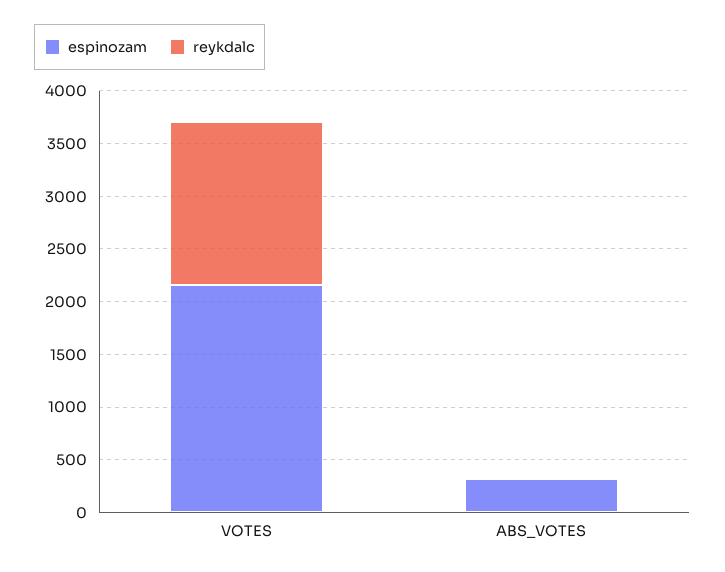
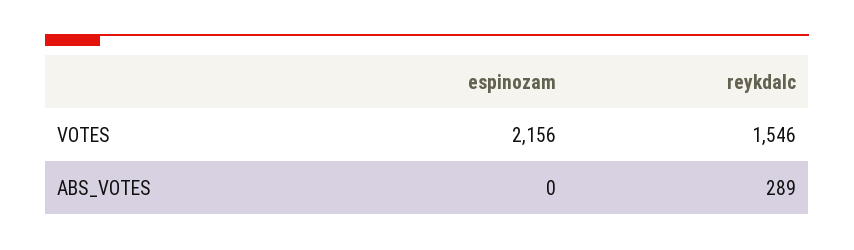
  {
    "espinozam": {
      "VOTES": 2156,
-     "ABS_VOTES": 300
+     "ABS_VOTES": 0
    },
    "reykdalc": {
      "VOTES": 1546,
-     "ABS_VOTES": 0
+     "ABS_VOTES": 289
    }
  }

